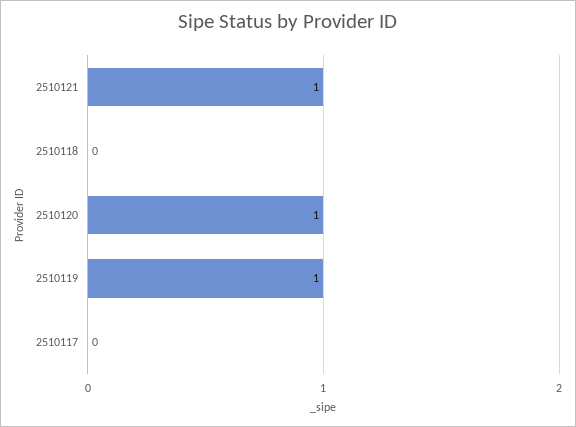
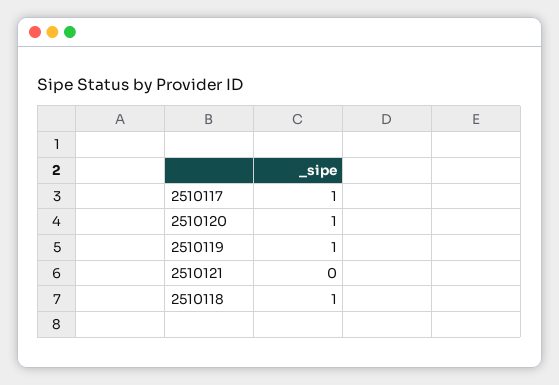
  {
-   "2510121": 1,
+   "2510121": 0,
-   "2510118": 0,
+   "2510118": 1,
    "2510120": 1,
    "2510119": 1,
-   "2510117": 0
+   "2510117": 1
  }

